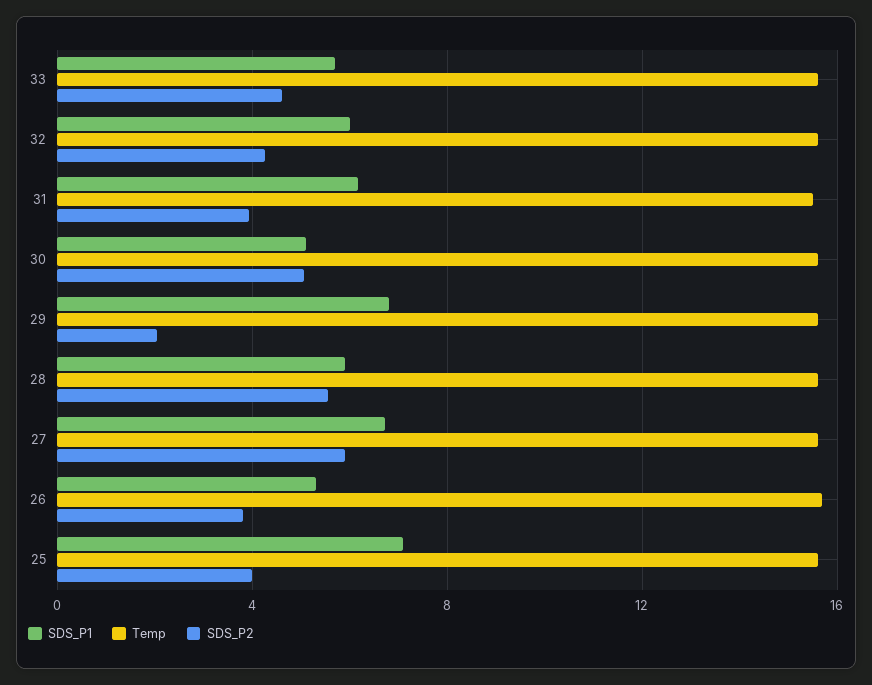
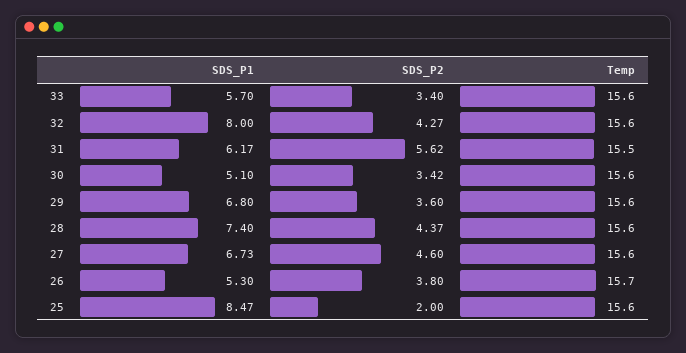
  {
    "SDS_P1": {
      "33": 5.7,
-     "32": 6,
+     "32": 8,
      "31": 6.17,
      "30": 5.1,
      "29": 6.8,
-     "28": 6,
+     "28": 7.4,
      "27": 6.73,
      "26": 5.3,
-     "25": 7
+     "25": 8.47
    },
    "Temp": {
      "33": 15.6,
      "32": 15.6,
      "31": 15.5,
      "30": 15.6,
      "29": 15.6,
      "28": 15.6,
      "27": 15.6,
      "26": 15.7,
      "25": 15.6
    },
    "SDS_P2": {
-     "33": 4.5,
+     "33": 3.4,
      "32": 4.27,
-     "31": 4,
+     "31": 5.62,
-     "30": 5,
+     "30": 3.42,
-     "29": 2,
+     "29": 3.6,
-     "28": 5.5,
+     "28": 4.37,
-     "27": 6,
+     "27": 4.6,
      "26": 3.8,
-     "25": 4
+     "25": 2
    }
  }

